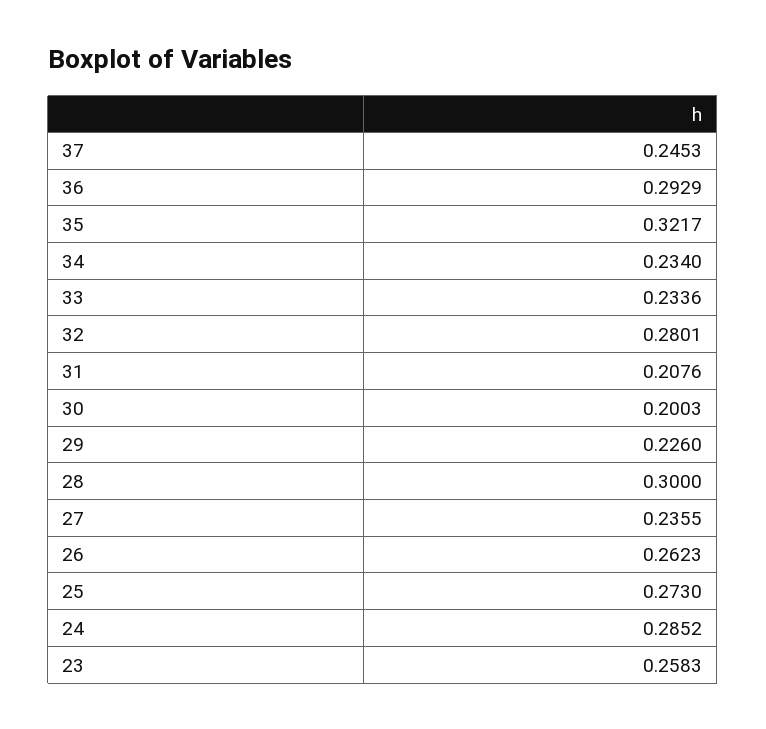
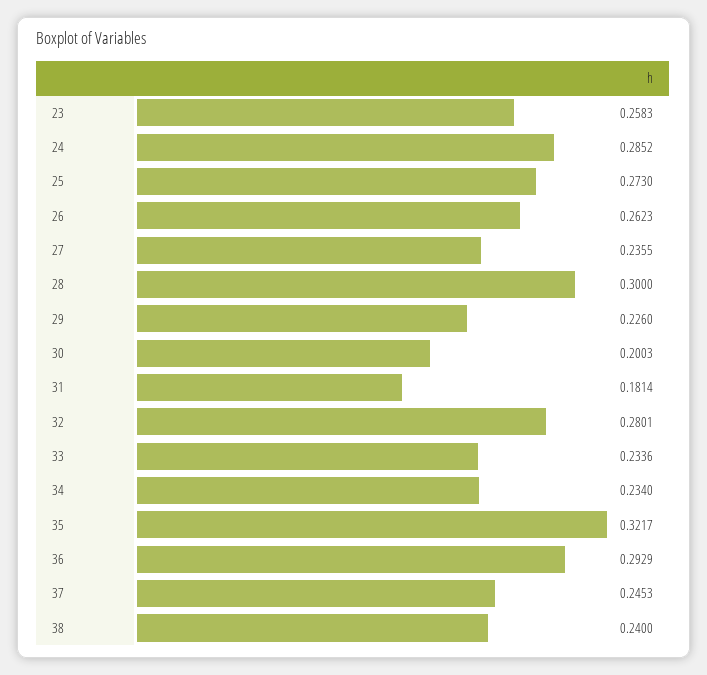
  {
    "37": 0.2453,
    "36": 0.2929,
    "35": 0.3217,
    "34": 0.234,
    "33": 0.2336,
    "32": 0.2801,
-   "31": 0.2076,
+   "31": 0.1814,
    "30": 0.2003,
    "29": 0.226,
    "28": 0.3,
    "27": 0.2355,
    "26": 0.2623,
    "25": 0.273,
    "24": 0.2852,
-   "23": 0.2583
+   "23": 0.2583,
+   "38": 0.24
  }

